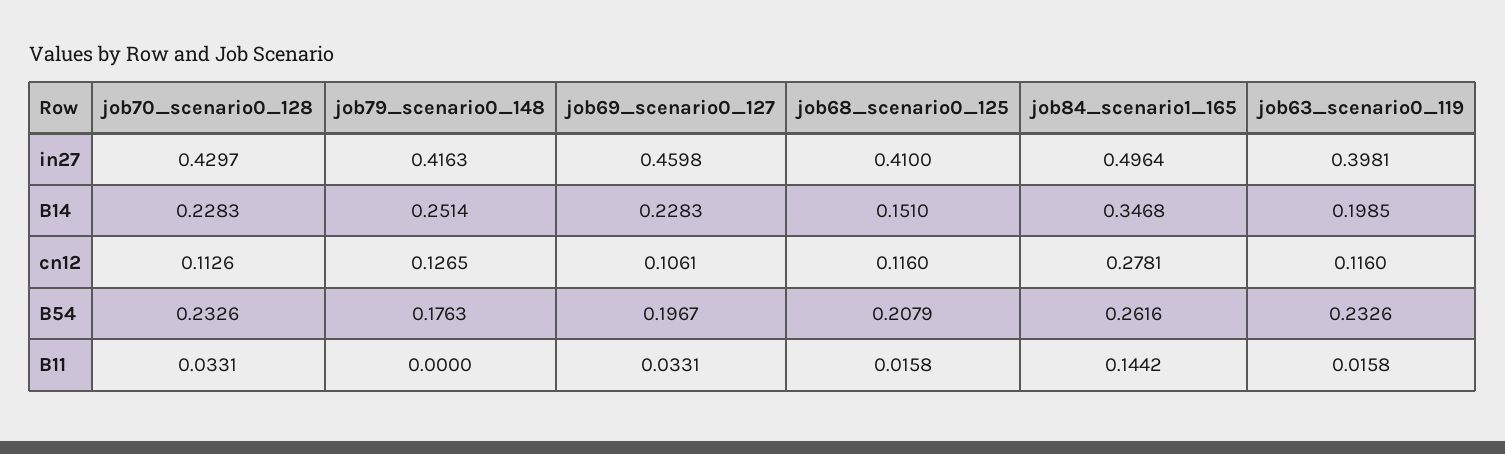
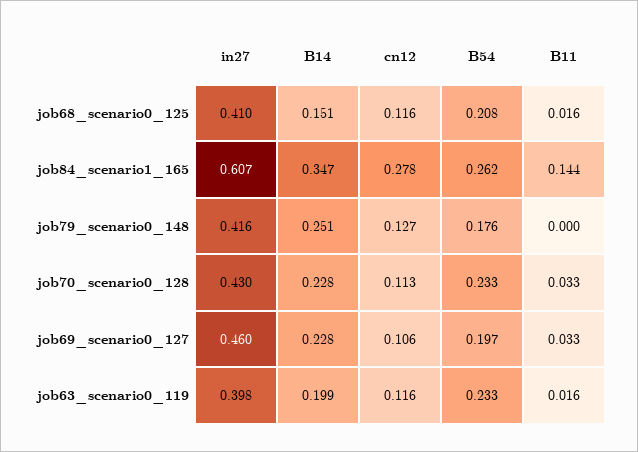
  {
    "job70_scenario0_128": {
      "in27": 0.4297,
      "B14": 0.2283,
      "cn12": 0.1126,
      "B54": 0.2326,
      "B11": 0.0331
    },
    "job79_scenario0_148": {
      "in27": 0.4163,
      "B14": 0.2514,
      "cn12": 0.1265,
      "B54": 0.1763,
      "B11": 0
    },
    "job69_scenario0_127": {
      "in27": 0.4598,
      "B14": 0.2283,
      "cn12": 0.1061,
      "B54": 0.1967,
      "B11": 0.0331
    },
    "job68_scenario0_125": {
      "in27": 0.41,
      "B14": 0.151,
      "cn12": 0.116,
      "B54": 0.2079,
      "B11": 0.0158
    },
    "job84_scenario1_165": {
-     "in27": 0.4964,
+     "in27": 0.607,
      "B14": 0.3468,
      "cn12": 0.2781,
      "B54": 0.2616,
      "B11": 0.1442
    },
    "job63_scenario0_119": {
      "in27": 0.3981,
      "B14": 0.1985,
      "cn12": 0.116,
      "B54": 0.2326,
      "B11": 0.0158
    }
  }

